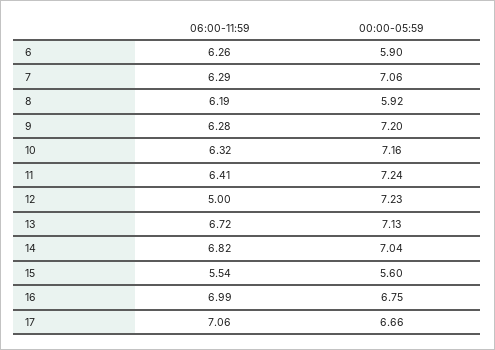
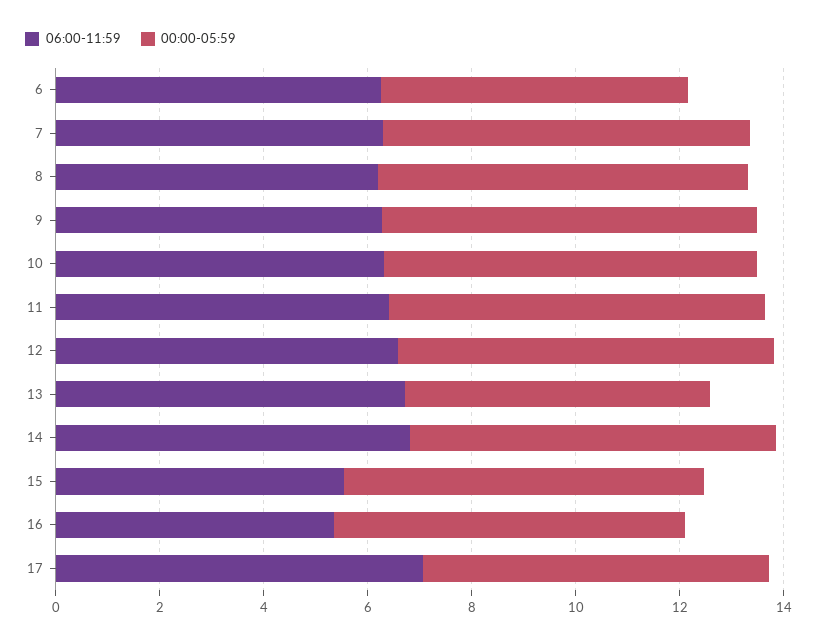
  {
    "06:00-11:59": {
      "6": 6.26,
      "7": 6.29,
      "8": 6.19,
      "9": 6.28,
      "10": 6.32,
      "11": 6.41,
-     "12": 5,
+     "12": 6.5,
      "13": 6.72,
      "14": 6.82,
      "15": 5.54,
-     "16": 6.99,
+     "16": 5.5,
      "17": 7.06
    },
    "00:00-05:59": {
      "6": 5.9,
      "7": 7.06,
-     "8": 5.92,
+     "8": 7,
      "9": 7.2,
      "10": 7.16,
      "11": 7.24,
      "12": 7.23,
-     "13": 7.13,
+     "13": 6,
      "14": 7.04,
-     "15": 5.6,
+     "15": 7,
      "16": 6.75,
      "17": 6.66
    }
  }

